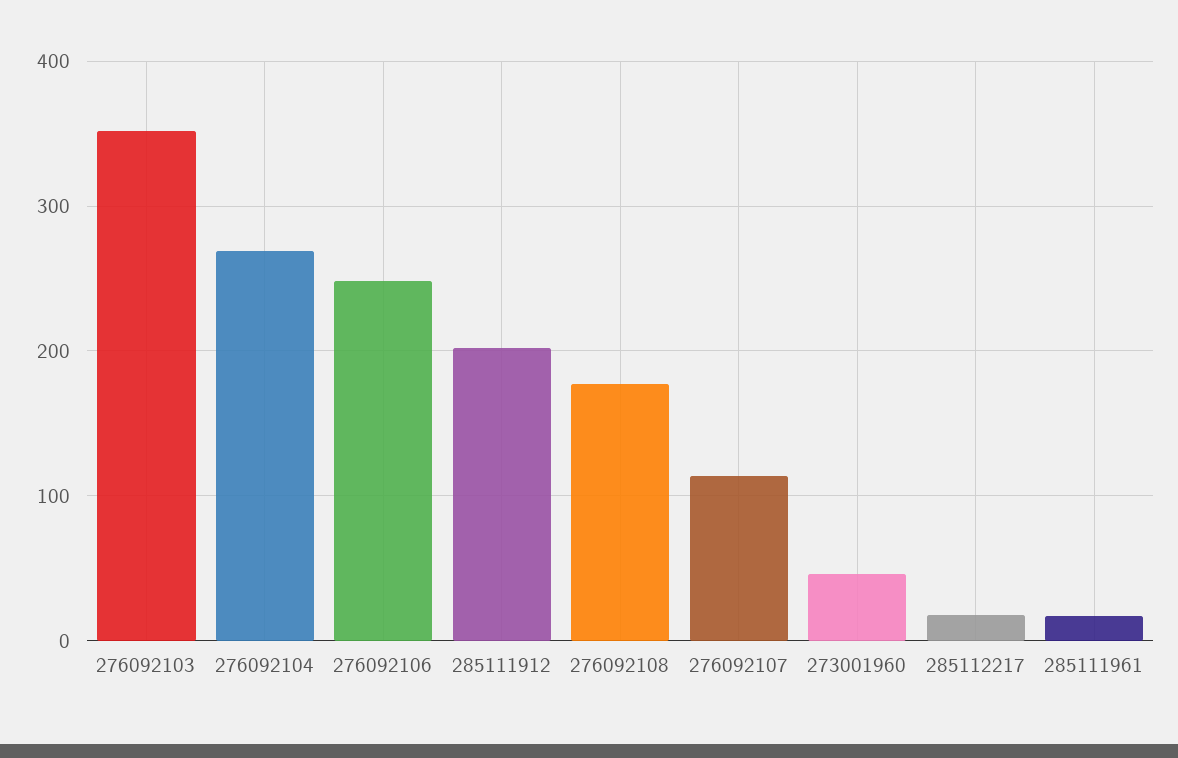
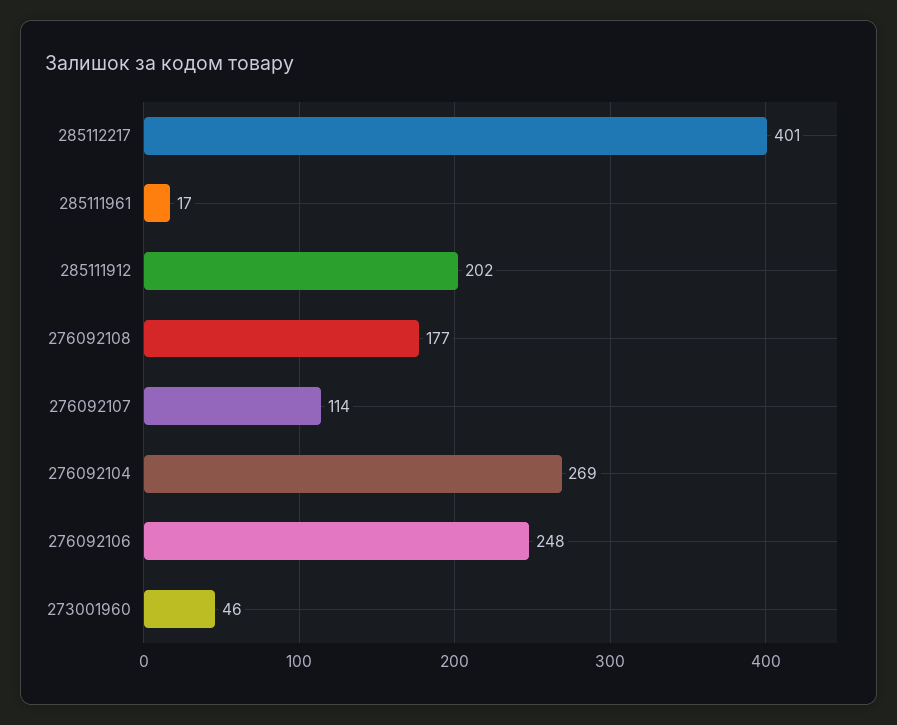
  {
-   "276092103": 350,
    "276092104": 269,
    "276092106": 248,
    "285111912": 202,
    "276092108": 177,
    "276092107": 114,
    "273001960": 46,
-   "285112217": 20,
+   "285112217": 401,
    "285111961": 17
  }

